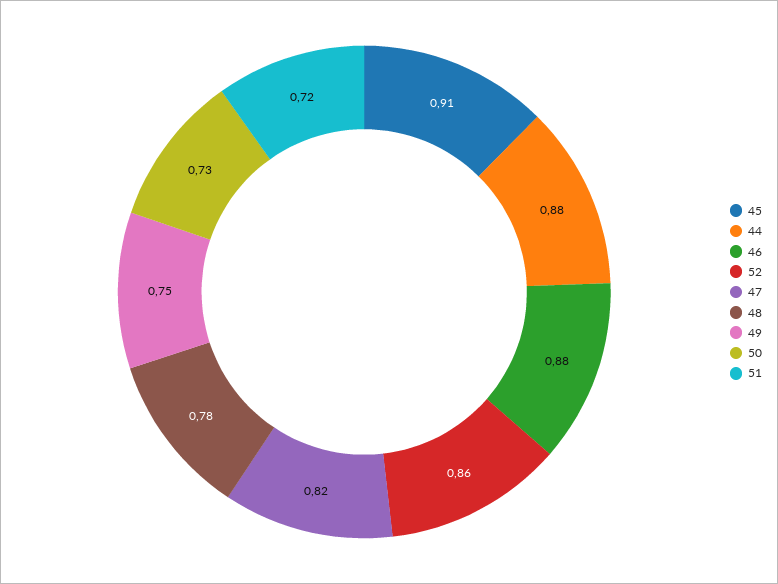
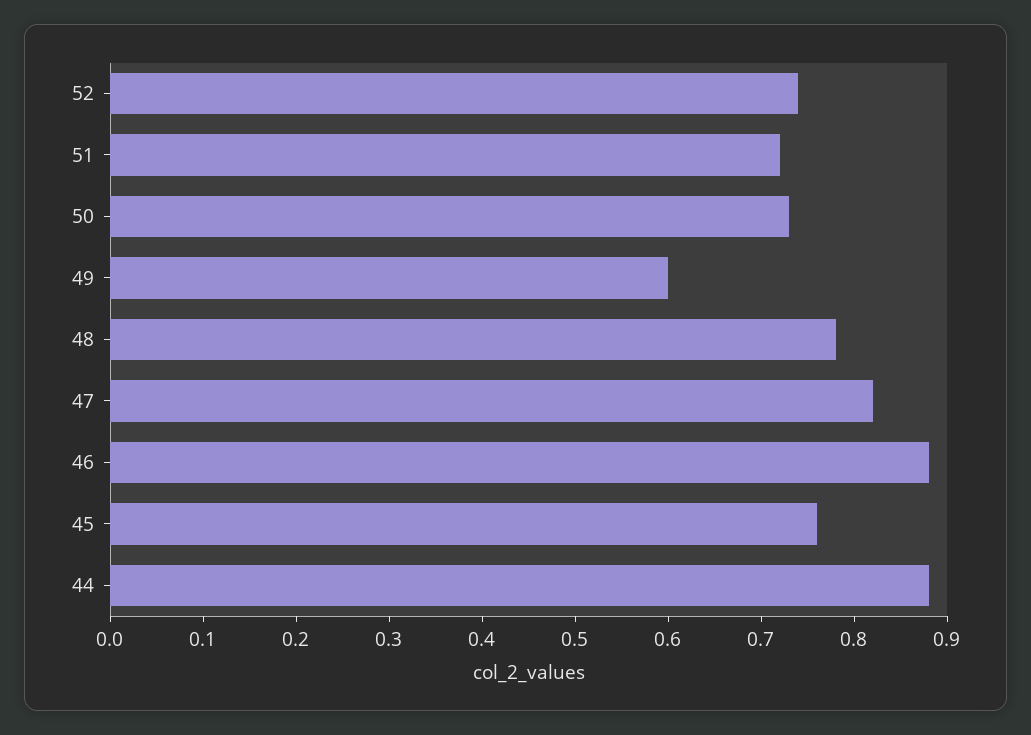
  {
-   "45": 0.91,
+   "45": 0.76,
    "44": 0.88,
    "46": 0.88,
-   "52": 0.86,
+   "52": 0.74,
    "47": 0.82,
    "48": 0.78,
-   "49": 0.75,
+   "49": 0.6,
    "50": 0.73,
    "51": 0.72
  }

